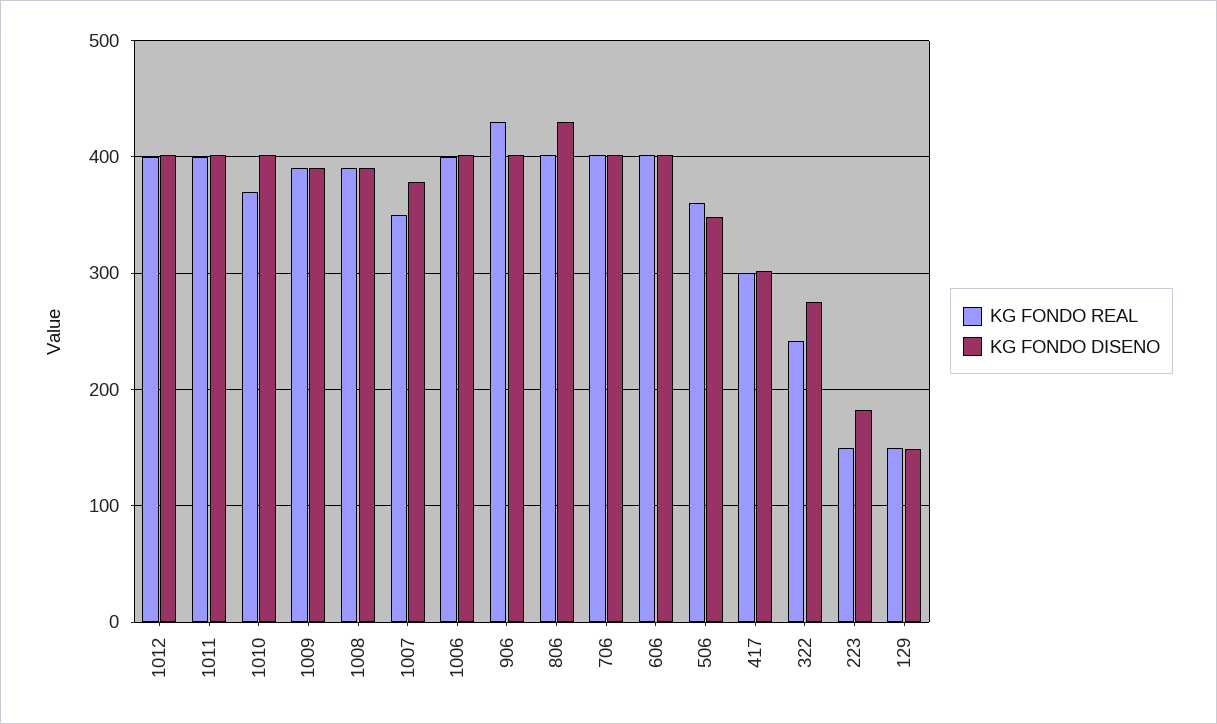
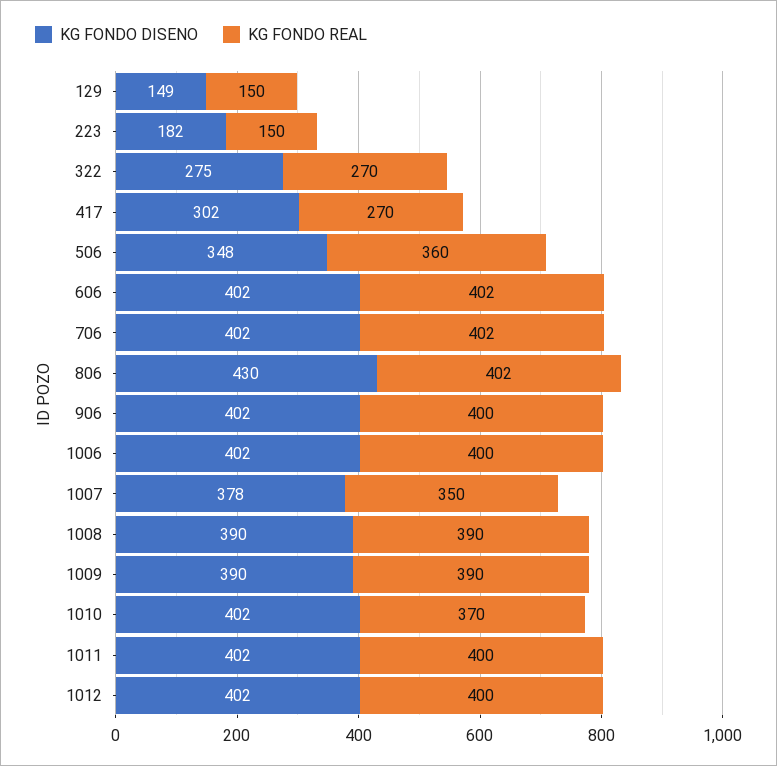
  {
    "KG FONDO REAL": {
      "1012": 400,
      "1011": 400,
      "1010": 370,
      "1009": 390,
      "1008": 390,
      "1007": 350,
      "1006": 400,
-     "906": 430,
+     "906": 400,
      "806": 402,
      "706": 402,
      "606": 402,
      "506": 360,
-     "417": 300,
+     "417": 270,
-     "322": 240,
+     "322": 270,
      "223": 150,
      "129": 150
    },
    "KG FONDO DISENO": {
      "1012": 402,
      "1011": 402,
      "1010": 402,
      "1009": 390,
      "1008": 390,
      "1007": 378,
      "1006": 402,
      "906": 402,
      "806": 430,
      "706": 402,
      "606": 402,
      "506": 348,
      "417": 302,
      "322": 275,
      "223": 182,
      "129": 149
    }
  }

